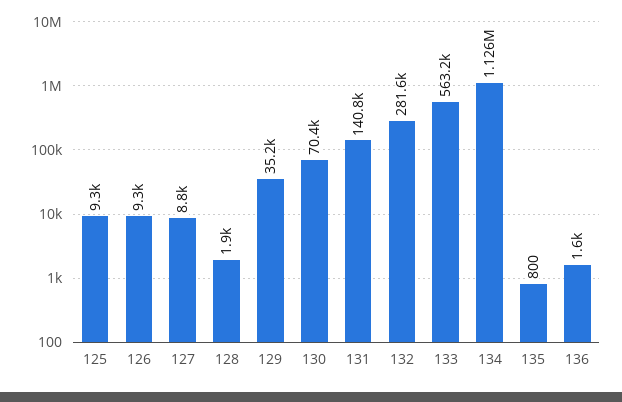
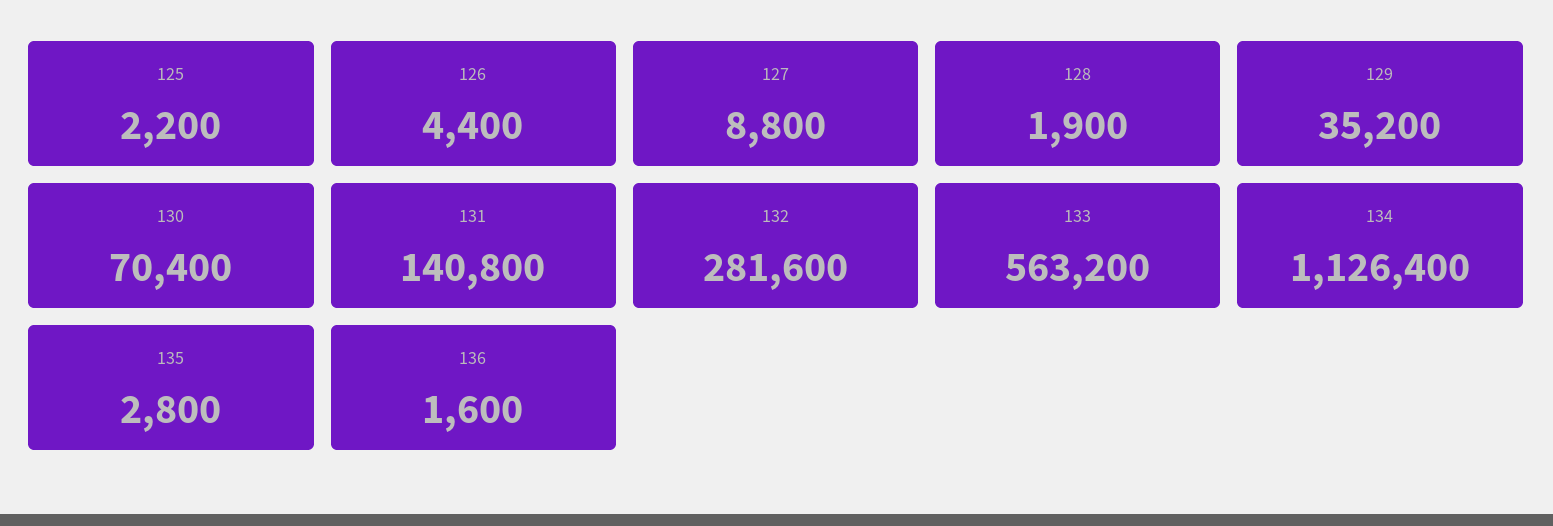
  {
-   "125": 9300,
+   "125": 2200,
-   "126": 9300,
+   "126": 4400,
    "127": 8800,
    "128": 1900,
    "129": 35200,
    "130": 70400,
    "131": 140800,
    "132": 281600,
    "133": 563200,
    "134": 1126400,
-   "135": 800,
+   "135": 2800,
    "136": 1600
  }

